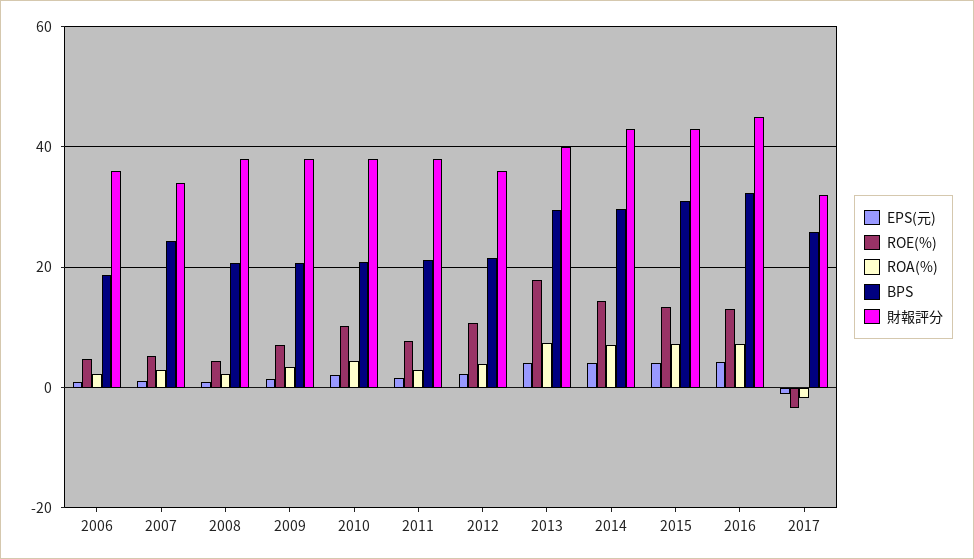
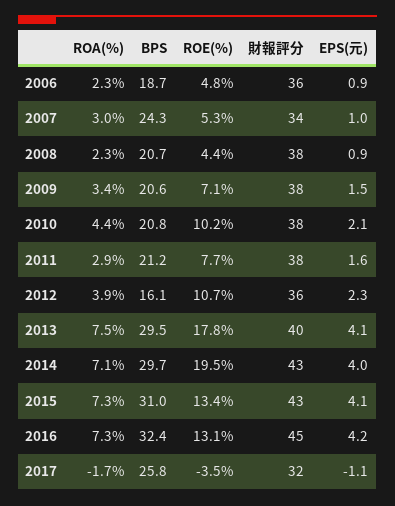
  {
    "EPS(元)": {
      "2006": 0.9,
      "2007": 1,
      "2008": 0.9,
      "2009": 1.5,
      "2010": 2.1,
      "2011": 1.6,
      "2012": 2.3,
      "2013": 4.1,
      "2014": 4,
      "2015": 4.1,
      "2016": 4.2,
      "2017": -1.1
    },
    "ROE(%)": {
      "2006": 4.8,
      "2007": 5.3,
      "2008": 4.4,
      "2009": 7.1,
      "2010": 10.2,
      "2011": 7.7,
      "2012": 10.7,
      "2013": 17.8,
-     "2014": 14,
+     "2014": 19.5,
      "2015": 13.4,
      "2016": 13.1,
      "2017": -3.5
    },
    "ROA(%)": {
      "2006": 2.3,
      "2007": 3,
      "2008": 2.3,
      "2009": 3.4,
      "2010": 4.4,
      "2011": 2.9,
      "2012": 3.9,
      "2013": 7.5,
      "2014": 7.1,
      "2015": 7.3,
      "2016": 7.3,
      "2017": -1.7
    },
    "BPS": {
      "2006": 18.7,
      "2007": 24.3,
      "2008": 20.7,
      "2009": 20.6,
      "2010": 20.8,
      "2011": 21.2,
-     "2012": 22,
+     "2012": 16.1,
      "2013": 29.5,
      "2014": 29.7,
      "2015": 31,
      "2016": 32.4,
      "2017": 25.8
    },
    "財報評分": {
      "2006": 36,
      "2007": 34,
      "2008": 38,
      "2009": 38,
      "2010": 38,
      "2011": 38,
      "2012": 36,
      "2013": 40,
      "2014": 43,
      "2015": 43,
      "2016": 45,
      "2017": 32
    }
  }

